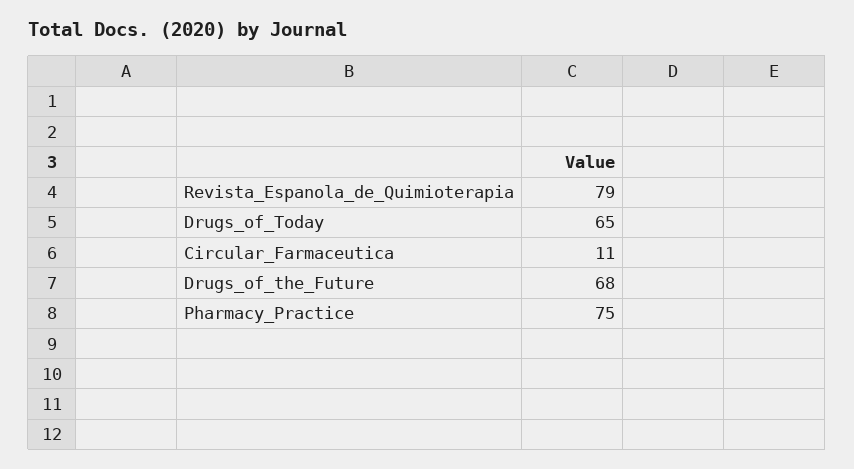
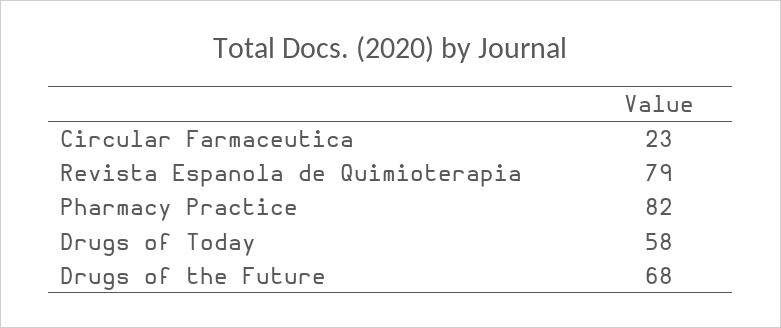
  {
    "Revista_Espanola_de_Quimioterapia": 79,
-   "Drugs_of_Today": 65,
+   "Drugs_of_Today": 58,
-   "Circular_Farmaceutica": 11,
+   "Circular_Farmaceutica": 23,
    "Drugs_of_the_Future": 68,
-   "Pharmacy_Practice": 75
+   "Pharmacy_Practice": 82
  }

